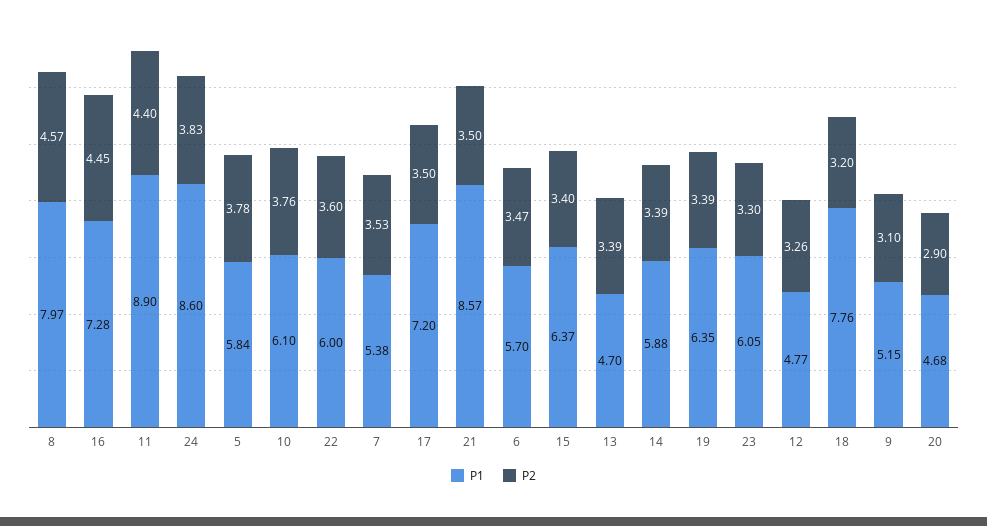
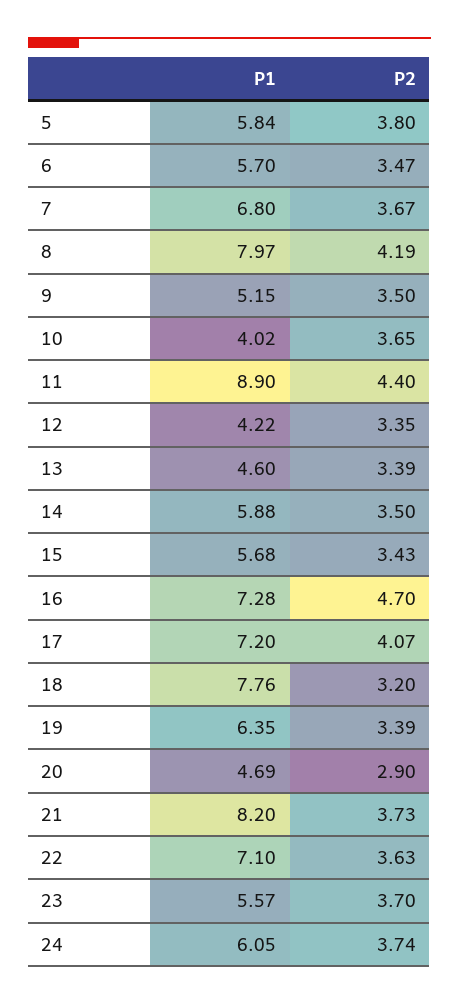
  {
    "P1": {
      "8": 7.97,
      "16": 7.28,
      "11": 8.9,
-     "24": 8.6,
+     "24": 6.05,
      "5": 5.84,
-     "10": 6.1,
+     "10": 4.02,
-     "22": 6,
+     "22": 7.1,
-     "7": 5.38,
+     "7": 6.8,
      "17": 7.2,
-     "21": 8.57,
+     "21": 8.2,
      "6": 5.7,
-     "15": 6.37,
+     "15": 5.68,
-     "13": 4.7,
+     "13": 4.6,
      "14": 5.88,
      "19": 6.35,
-     "23": 6.05,
+     "23": 5.57,
-     "12": 4.77,
+     "12": 4.22,
      "18": 7.76,
      "9": 5.15,
-     "20": 4.68
+     "20": 4.69
    },
    "P2": {
-     "8": 4.57,
+     "8": 4.19,
-     "16": 4.45,
+     "16": 4.7,
      "11": 4.4,
-     "24": 3.83,
+     "24": 3.74,
-     "5": 3.78,
+     "5": 3.8,
-     "10": 3.76,
+     "10": 3.65,
-     "22": 3.6,
+     "22": 3.63,
-     "7": 3.53,
+     "7": 3.67,
-     "17": 3.5,
+     "17": 4.07,
-     "21": 3.5,
+     "21": 3.73,
      "6": 3.47,
-     "15": 3.4,
+     "15": 3.43,
      "13": 3.39,
-     "14": 3.39,
+     "14": 3.5,
      "19": 3.39,
-     "23": 3.3,
+     "23": 3.7,
-     "12": 3.26,
+     "12": 3.35,
      "18": 3.2,
-     "9": 3.1,
+     "9": 3.5,
      "20": 2.9
    }
  }

